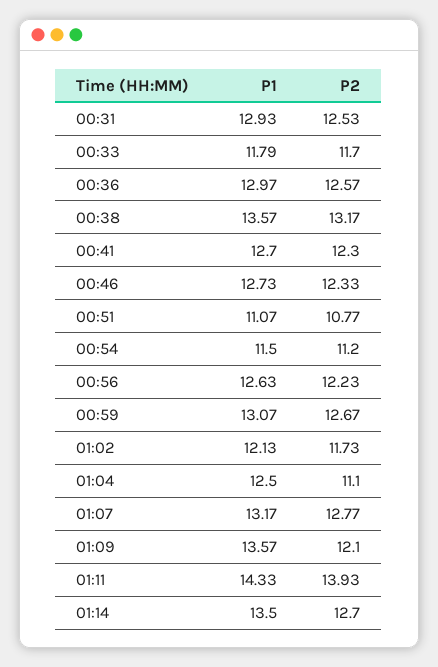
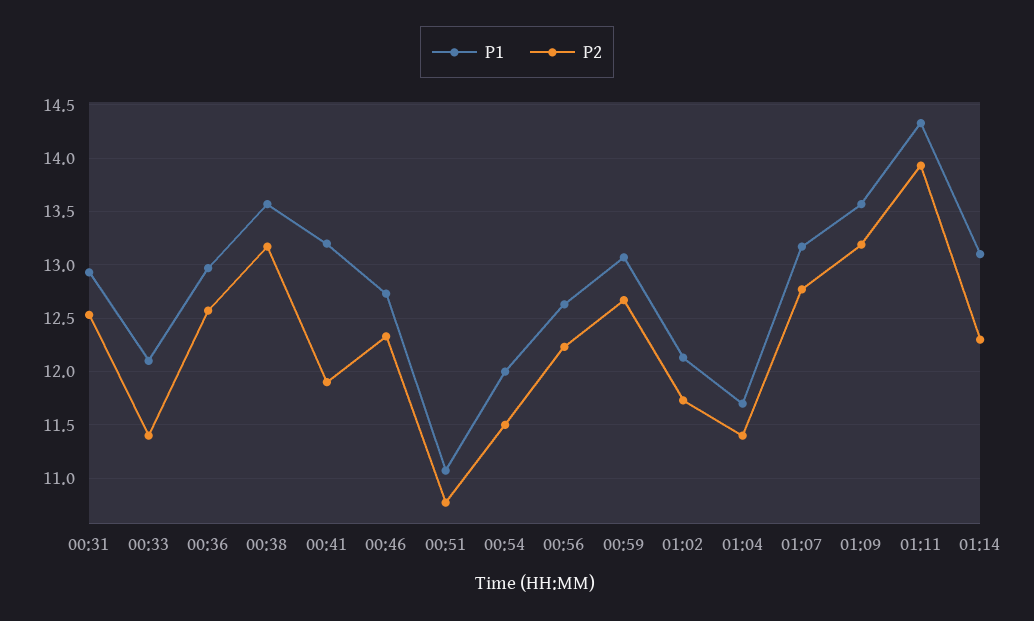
  {
    "P1": {
      "00:31": 12.93,
-     "00:33": 11.79,
+     "00:33": 12.1,
      "00:36": 12.97,
      "00:38": 13.57,
-     "00:41": 12.7,
+     "00:41": 13.2,
      "00:46": 12.73,
      "00:51": 11.07,
-     "00:54": 11.5,
+     "00:54": 12,
      "00:56": 12.63,
      "00:59": 13.07,
      "01:02": 12.13,
-     "01:04": 12.5,
+     "01:04": 11.7,
      "01:07": 13.17,
      "01:09": 13.57,
      "01:11": 14.33,
-     "01:14": 13.5
+     "01:14": 13.1
    },
    "P2": {
      "00:31": 12.53,
-     "00:33": 11.7,
+     "00:33": 11.4,
      "00:36": 12.57,
      "00:38": 13.17,
-     "00:41": 12.3,
+     "00:41": 11.9,
      "00:46": 12.33,
      "00:51": 10.77,
-     "00:54": 11.2,
+     "00:54": 11.5,
      "00:56": 12.23,
      "00:59": 12.67,
      "01:02": 11.73,
-     "01:04": 11.1,
+     "01:04": 11.4,
      "01:07": 12.77,
-     "01:09": 12.1,
+     "01:09": 13.2,
      "01:11": 13.93,
-     "01:14": 12.7
+     "01:14": 12.3
    }
  }

